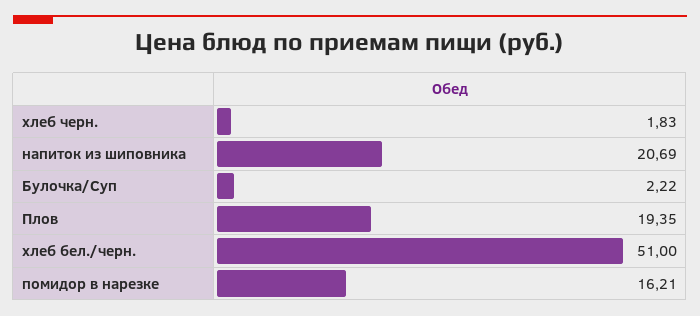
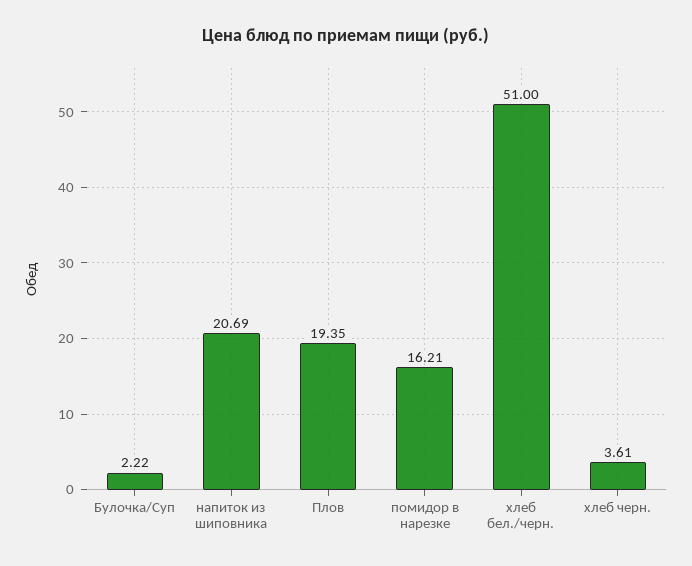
  {
-   "хлеб черн.": 1.83,
+   "хлеб черн.": 3.61,
    "напиток из шиповника": 20.69,
    "Булочка/Суп": 2.22,
    "Плов": 19.35,
    "хлеб бел./черн.": 51,
    "помидор в нарезке": 16.21
  }

